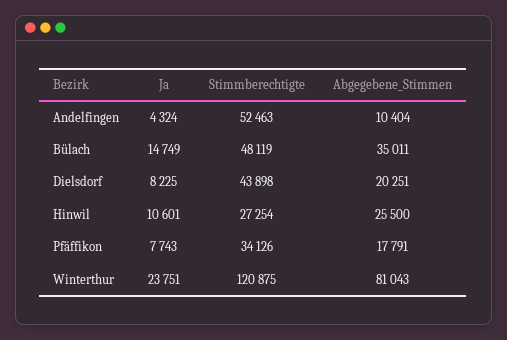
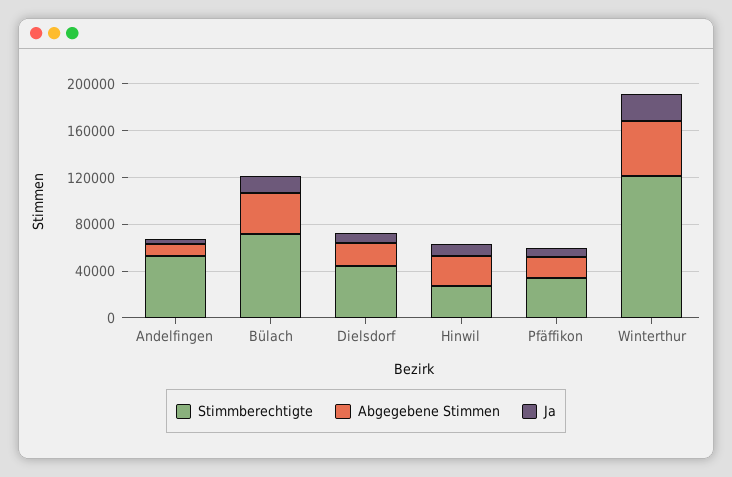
  {
    "Ja": {
      "Andelfingen": 4324,
      "Bülach": 14749,
      "Dielsdorf": 8225,
      "Hinwil": 10601,
      "Pfäffikon": 7743,
      "Winterthur": 23751
    },
    "Stimmberechtigte": {
      "Andelfingen": 52463,
-     "Bülach": 48119,
+     "Bülach": 70000,
      "Dielsdorf": 43898,
      "Hinwil": 27254,
      "Pfäffikon": 34126,
      "Winterthur": 120875
    },
    "Abgegebene_Stimmen": {
      "Andelfingen": 10404,
      "Bülach": 35011,
      "Dielsdorf": 20251,
      "Hinwil": 25500,
      "Pfäffikon": 17791,
-     "Winterthur": 81043
+     "Winterthur": 50000
    }
  }

